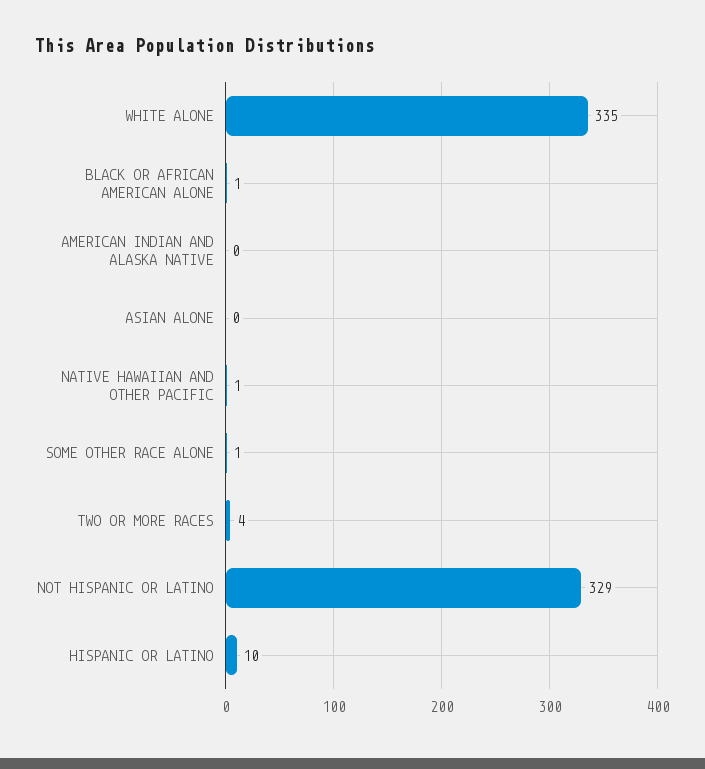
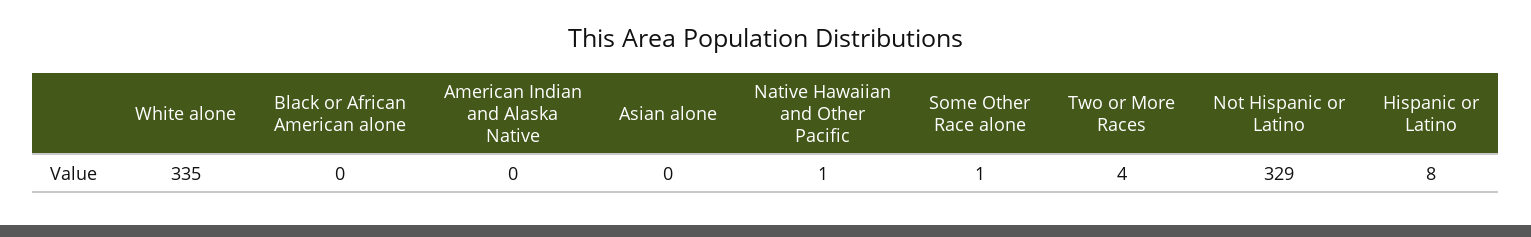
  {
    "WHITE ALONE": 335,
-   "BLACK OR AFRICAN AMERICAN ALONE": 1,
+   "BLACK OR AFRICAN AMERICAN ALONE": 0,
    "AMERICAN INDIAN AND ALASKA NATIVE": 0,
    "ASIAN ALONE": 0,
    "NATIVE HAWAIIAN AND OTHER PACIFIC": 1,
    "SOME OTHER RACE ALONE": 1,
    "TWO OR MORE RACES": 4,
    "NOT HISPANIC OR LATINO": 329,
-   "HISPANIC OR LATINO": 10
+   "HISPANIC OR LATINO": 8
  }

